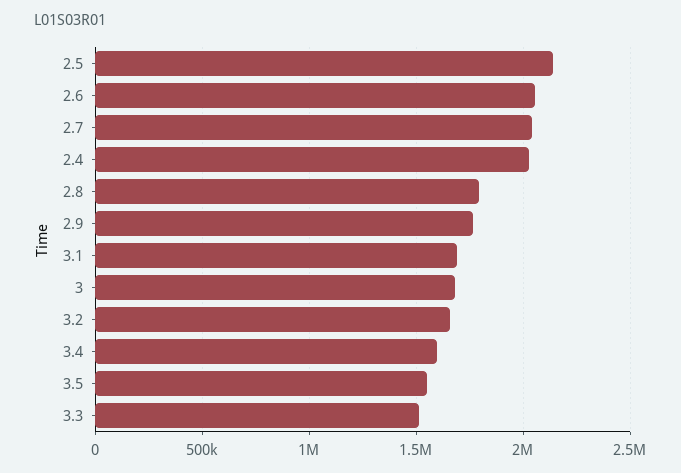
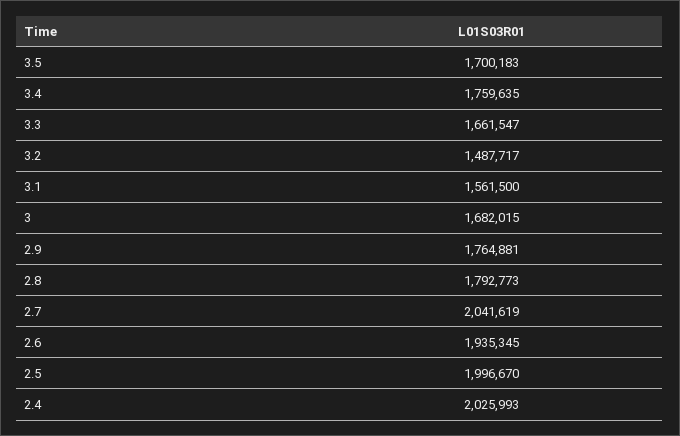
  {
-   "2.5": 2150000,
+   "2.5": 1996670,
-   "2.6": 2050000,
+   "2.6": 1935345,
    "2.7": 2041619,
    "2.4": 2025993,
    "2.8": 1792773,
    "2.9": 1764881,
-   "3.1": 1700000,
+   "3.1": 1561500,
    "3": 1682015,
-   "3.2": 1650000,
+   "3.2": 1487717,
-   "3.4": 1600000,
+   "3.4": 1759635,
-   "3.5": 1550000,
+   "3.5": 1700183,
-   "3.3": 1500000
+   "3.3": 1661547
  }

